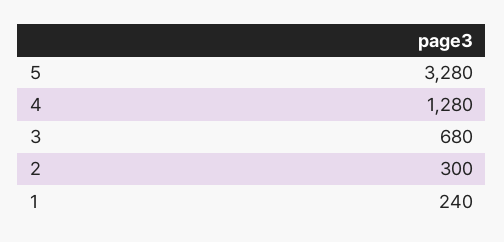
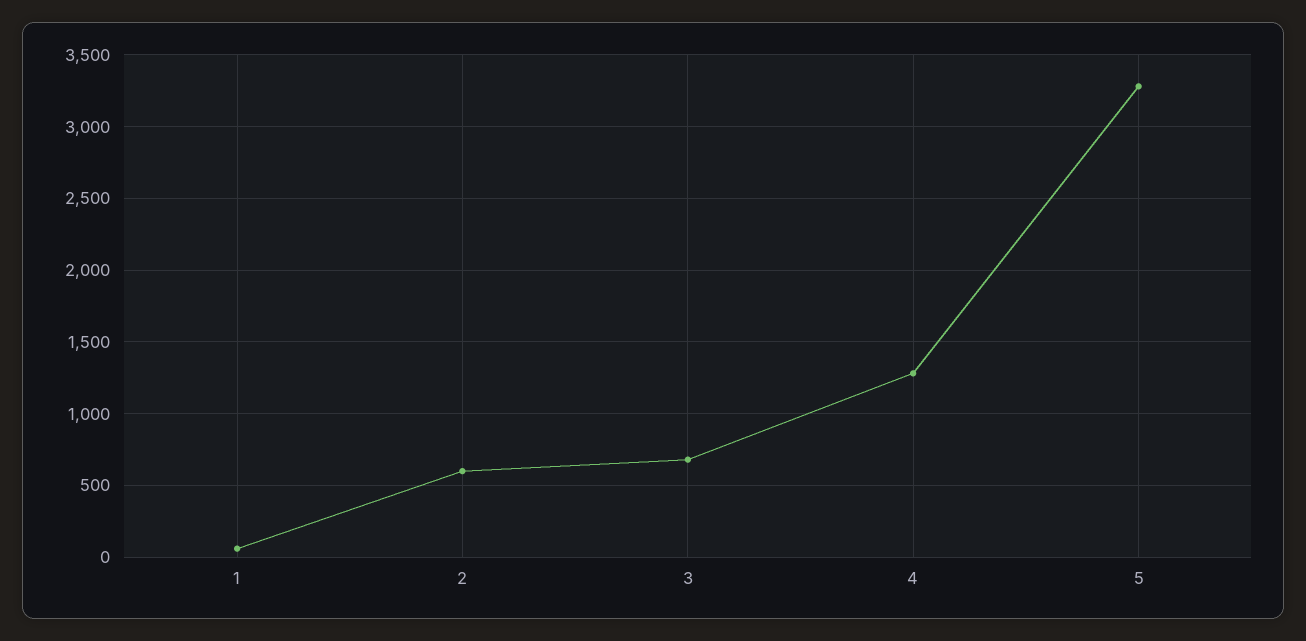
  {
    "5": 3280,
    "4": 1280,
    "3": 680,
-   "2": 300,
+   "2": 600,
-   "1": 240
+   "1": 50
  }

